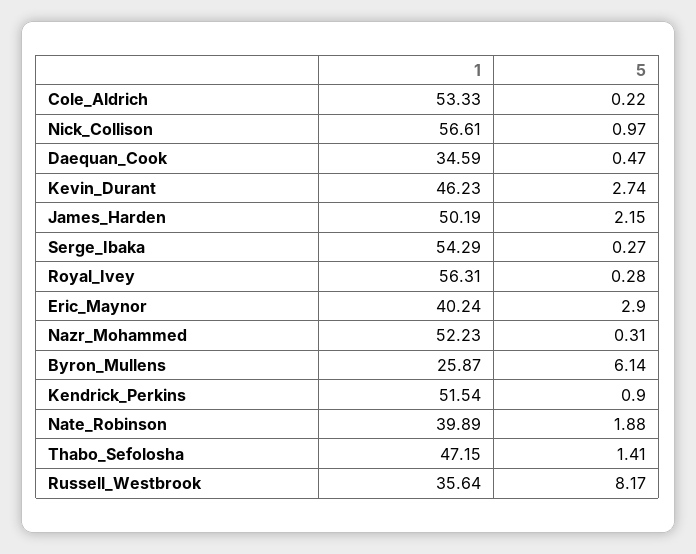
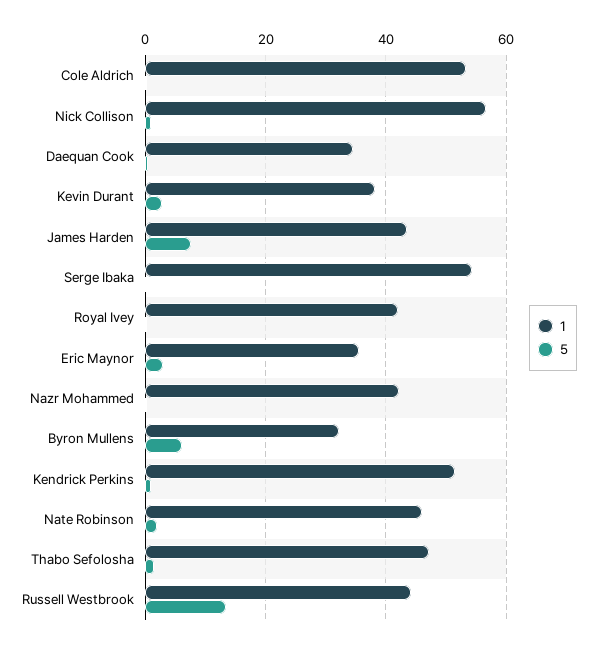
  {
    "1": {
      "Cole_Aldrich": 53.33,
      "Nick_Collison": 56.61,
      "Daequan_Cook": 34.59,
-     "Kevin_Durant": 46.23,
+     "Kevin_Durant": 38,
-     "James_Harden": 50.19,
+     "James_Harden": 44,
      "Serge_Ibaka": 54.29,
-     "Royal_Ivey": 56.31,
+     "Royal_Ivey": 42,
-     "Eric_Maynor": 40.24,
+     "Eric_Maynor": 36,
-     "Nazr_Mohammed": 52.23,
+     "Nazr_Mohammed": 42,
-     "Byron_Mullens": 25.87,
+     "Byron_Mullens": 32,
      "Kendrick_Perkins": 51.54,
-     "Nate_Robinson": 39.89,
+     "Nate_Robinson": 46,
      "Thabo_Sefolosha": 47.15,
-     "Russell_Westbrook": 35.64
+     "Russell_Westbrook": 44
    },
    "5": {
      "Cole_Aldrich": 0.22,
      "Nick_Collison": 0.97,
      "Daequan_Cook": 0.47,
      "Kevin_Durant": 2.74,
-     "James_Harden": 2.15,
+     "James_Harden": 8,
      "Serge_Ibaka": 0.27,
      "Royal_Ivey": 0.28,
      "Eric_Maynor": 2.9,
      "Nazr_Mohammed": 0.31,
      "Byron_Mullens": 6.14,
      "Kendrick_Perkins": 0.9,
      "Nate_Robinson": 1.88,
      "Thabo_Sefolosha": 1.41,
-     "Russell_Westbrook": 8.17
+     "Russell_Westbrook": 14
    }
  }

